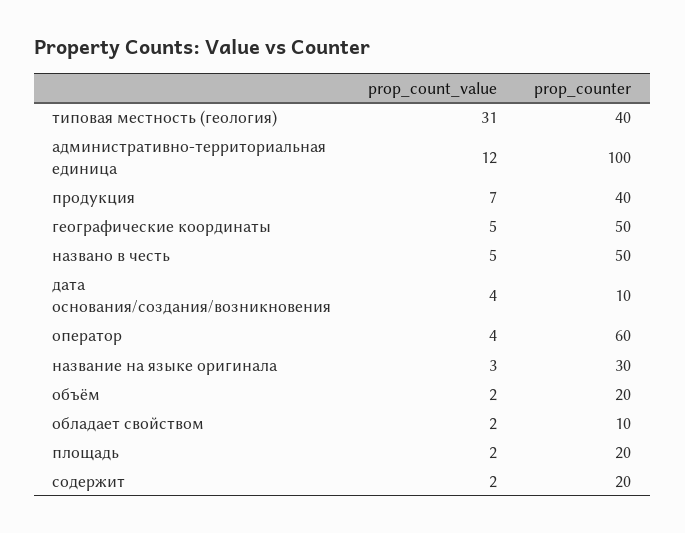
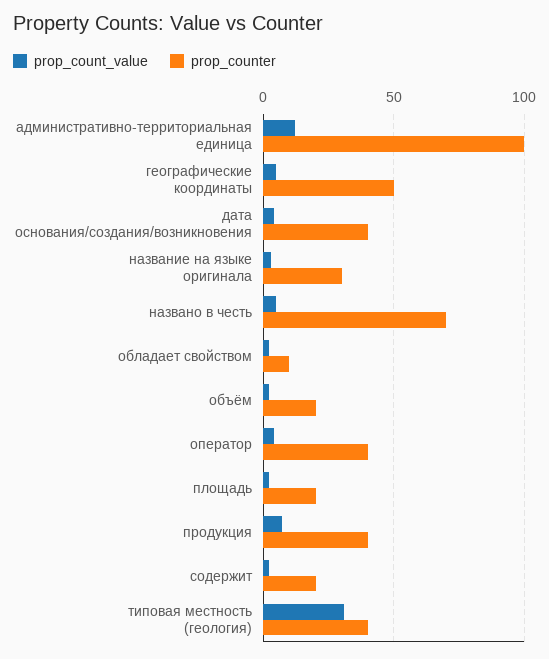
  {
    "prop_count_value": {
      "типовая местность (геология)": 31,
      "административно-территориальная единица": 12,
      "продукция": 7,
      "географические координаты": 5,
      "названо в честь": 5,
      "дата основания/создания/возникновения": 4,
      "оператор": 4,
      "название на языке оригинала": 3,
      "объём": 2,
      "обладает свойством": 2,
      "площадь": 2,
      "содержит": 2
    },
    "prop_counter": {
      "типовая местность (геология)": 40,
      "административно-территориальная единица": 100,
      "продукция": 40,
      "географические координаты": 50,
-     "названо в честь": 50,
+     "названо в честь": 70,
-     "дата основания/создания/возникновения": 10,
+     "дата основания/создания/возникновения": 40,
-     "оператор": 60,
+     "оператор": 40,
      "название на языке оригинала": 30,
      "объём": 20,
      "обладает свойством": 10,
      "площадь": 20,
      "содержит": 20
    }
  }

